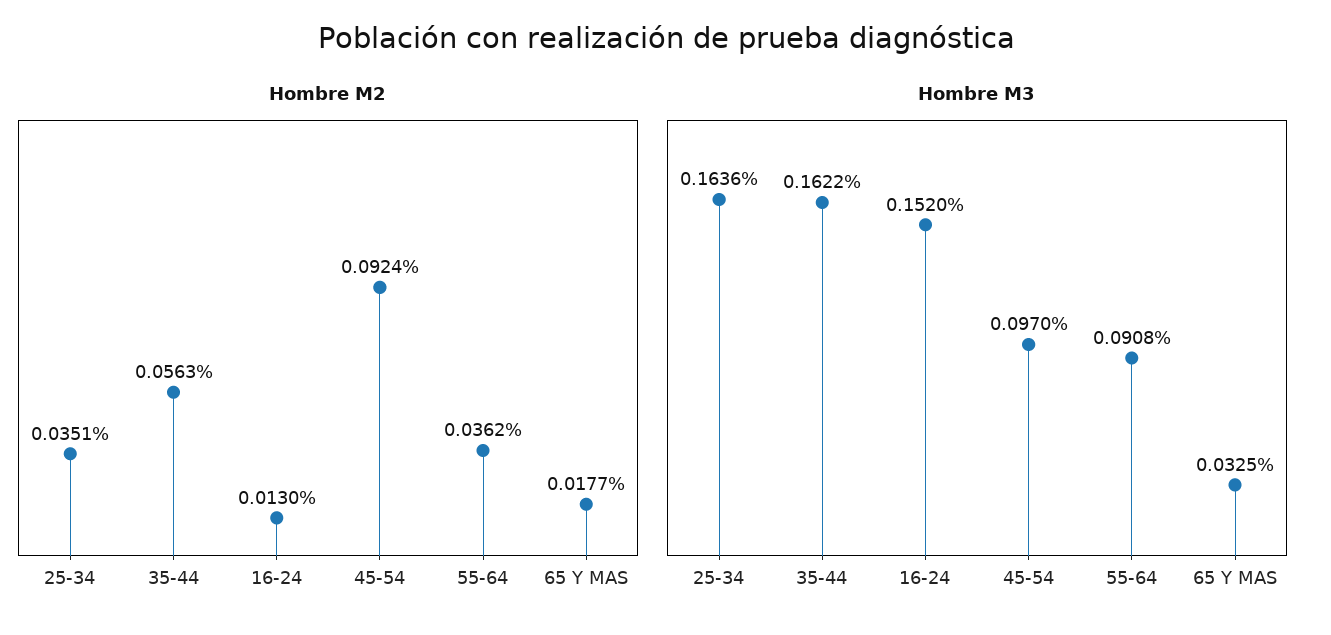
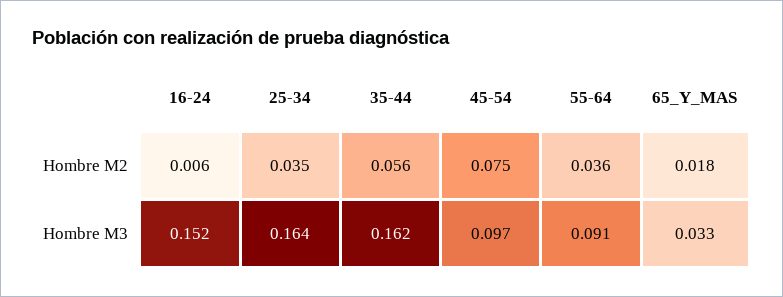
  {
    "Hombre M2": {
      "25-34": 0.0351,
      "35-44": 0.0563,
-     "16-24": 0.013,
+     "16-24": 0.006,
-     "45-54": 0.0924,
+     "45-54": 0.075,
      "55-64": 0.0362,
      "65 Y MAS": 0.0177
    },
    "Hombre M3": {
      "25-34": 0.1636,
      "35-44": 0.1622,
      "16-24": 0.152,
      "45-54": 0.097,
      "55-64": 0.0908,
      "65 Y MAS": 0.0325
    }
  }

